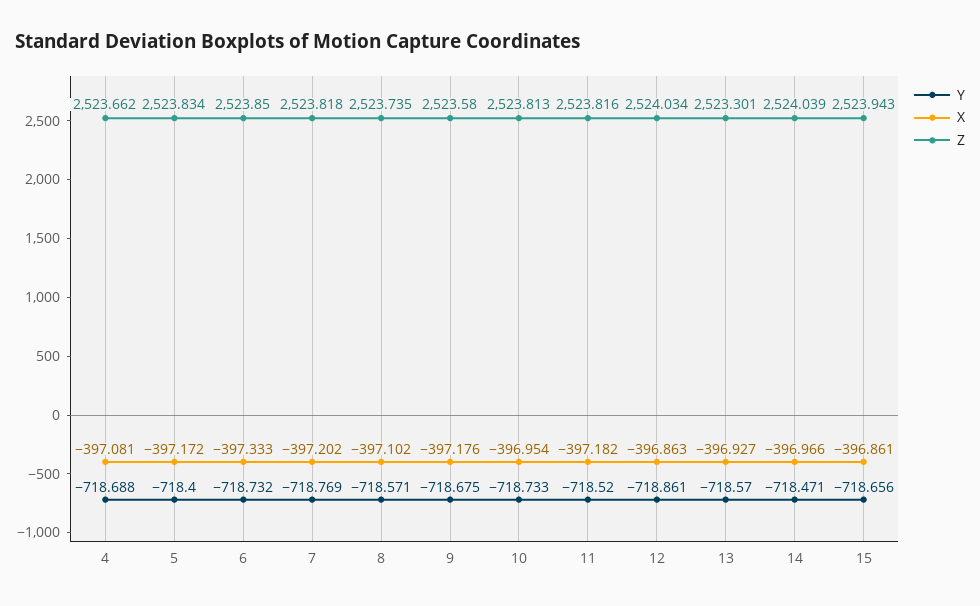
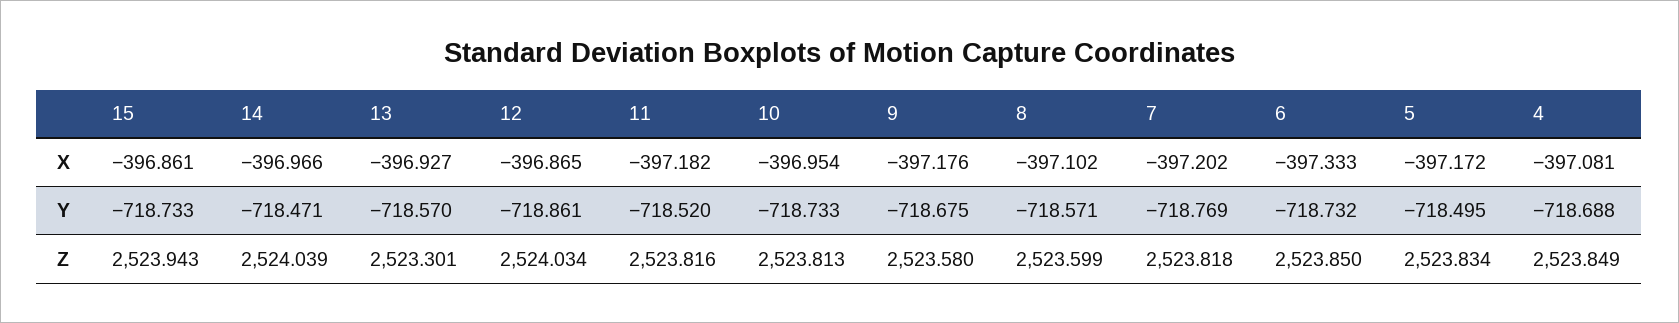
  {
    "Y": {
      "4": -718.688,
-     "5": -718.4,
+     "5": -718.495,
      "6": -718.732,
      "7": -718.769,
      "8": -718.571,
      "9": -718.675,
      "10": -718.733,
      "11": -718.52,
      "12": -718.861,
      "13": -718.57,
      "14": -718.471,
-     "15": -718.656
+     "15": -718.733
    },
    "X": {
      "4": -397.081,
      "5": -397.172,
      "6": -397.333,
      "7": -397.202,
      "8": -397.102,
      "9": -397.176,
      "10": -396.954,
      "11": -397.182,
-     "12": -396.863,
+     "12": -396.865,
      "13": -396.927,
      "14": -396.966,
      "15": -396.861
    },
    "Z": {
-     "4": 2523.662,
+     "4": 2523.849,
      "5": 2523.834,
      "6": 2523.85,
      "7": 2523.818,
-     "8": 2523.735,
+     "8": 2523.599,
      "9": 2523.58,
      "10": 2523.813,
      "11": 2523.816,
      "12": 2524.034,
      "13": 2523.301,
      "14": 2524.039,
      "15": 2523.943
    }
  }

